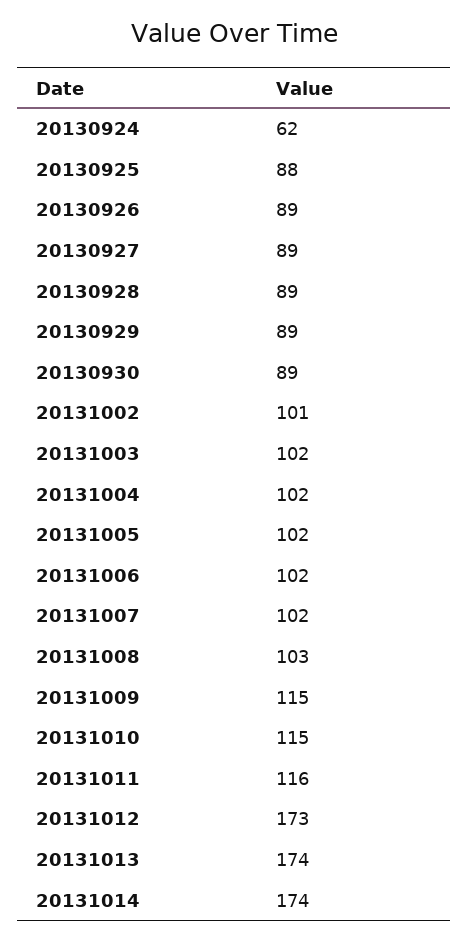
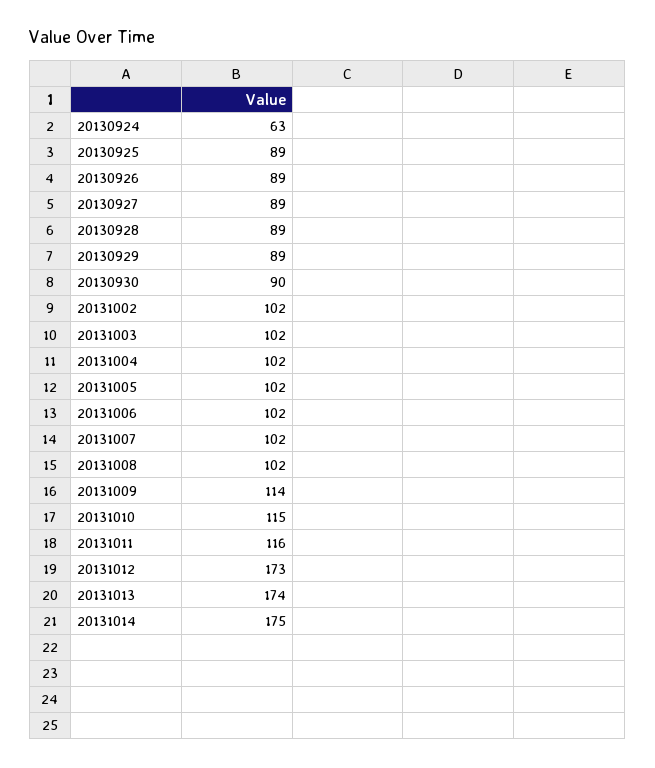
  {
-   "20130924": 62,
+   "20130924": 63,
-   "20130925": 88,
+   "20130925": 89,
    "20130926": 89,
    "20130927": 89,
    "20130928": 89,
    "20130929": 89,
-   "20130930": 89,
+   "20130930": 90,
-   "20131002": 101,
+   "20131002": 102,
    "20131003": 102,
    "20131004": 102,
    "20131005": 102,
    "20131006": 102,
    "20131007": 102,
-   "20131008": 103,
+   "20131008": 102,
-   "20131009": 115,
+   "20131009": 114,
    "20131010": 115,
    "20131011": 116,
    "20131012": 173,
    "20131013": 174,
-   "20131014": 174
+   "20131014": 175
  }

